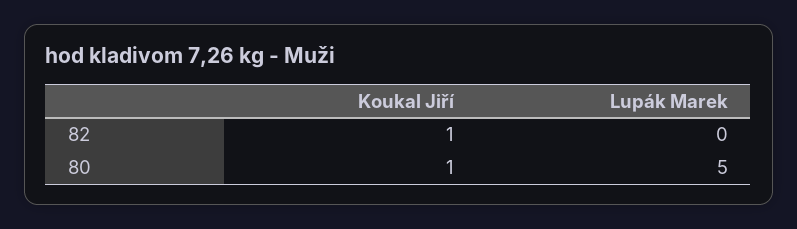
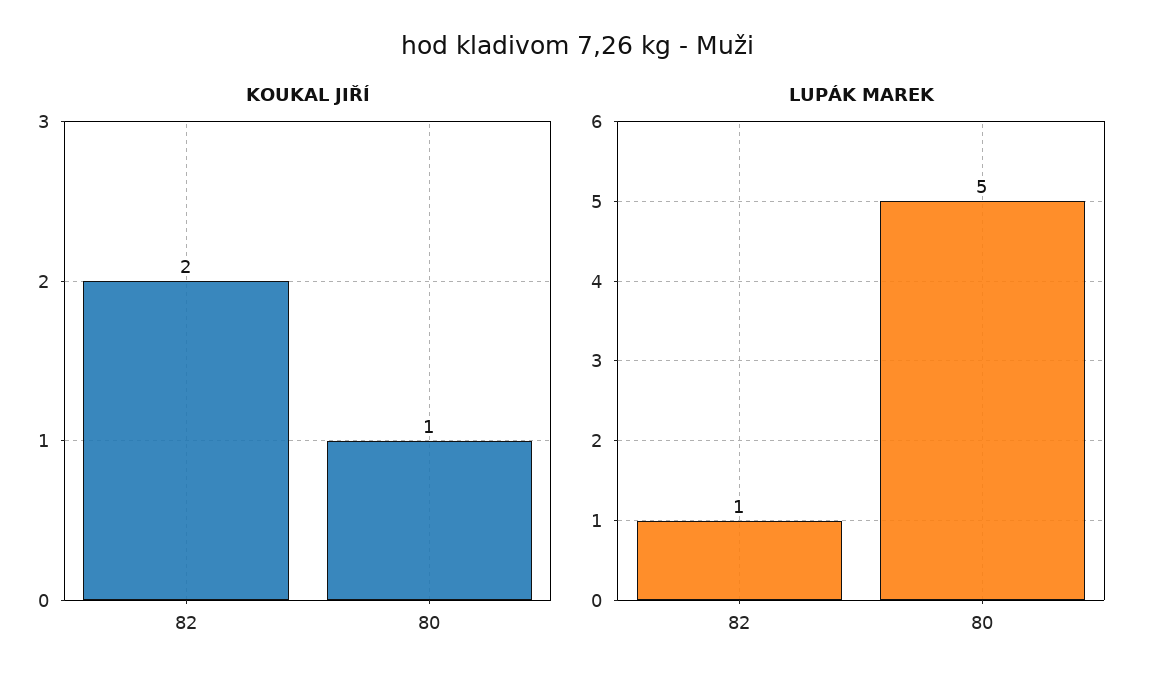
  {
    "Koukal Jiří": {
-     "82": 1,
+     "82": 2,
      "80": 1
    },
    "Lupák Marek": {
-     "82": 0,
+     "82": 1,
      "80": 5
    }
  }

